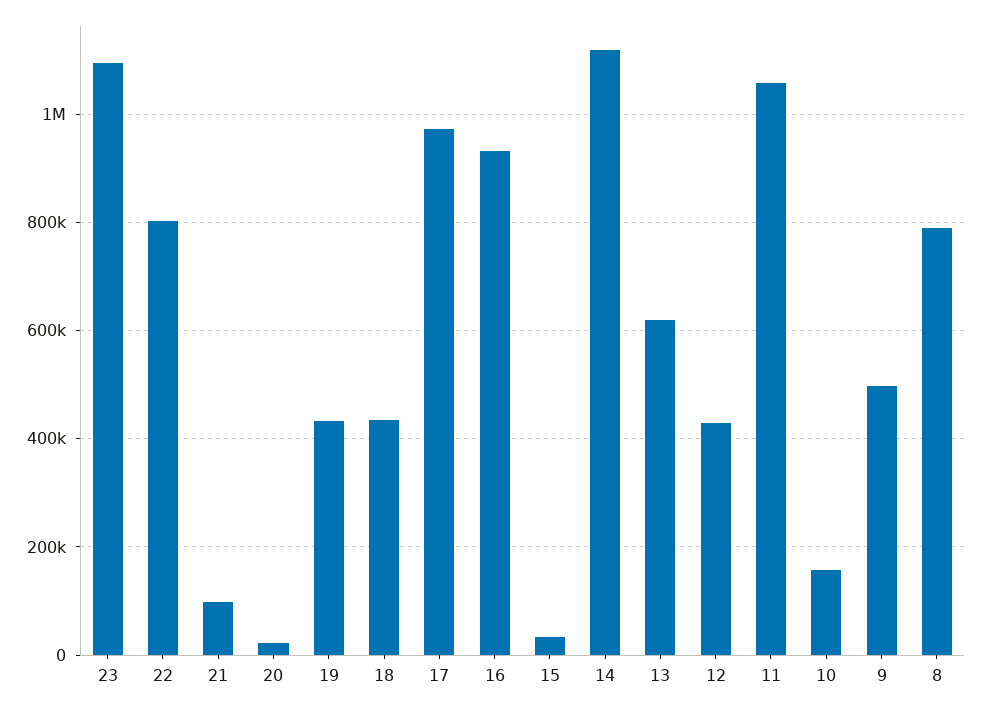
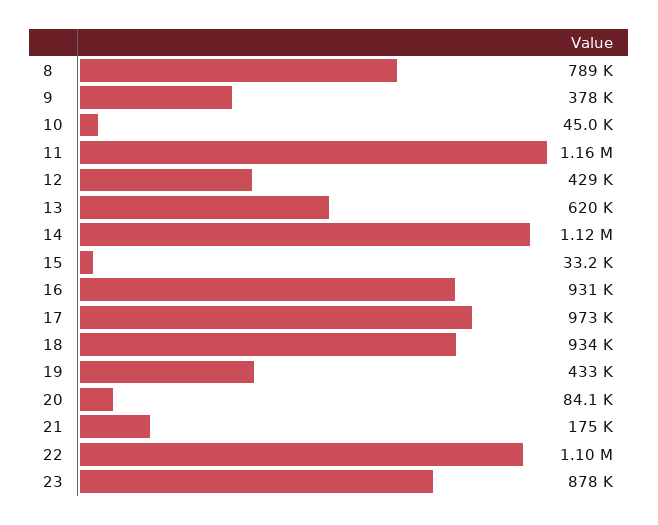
  {
-   "23": 1100000,
+   "23": 878000,
-   "22": 800000,
+   "22": 1100000,
-   "21": 100000,
+   "21": 175000,
-   "20": 20000,
+   "20": 84100,
    "19": 433000,
-   "18": 440000,
+   "18": 934000,
    "17": 973000,
    "16": 931000,
    "15": 33200,
    "14": 1120000,
    "13": 620000,
    "12": 429000,
-   "11": 1060000,
+   "11": 1160000,
-   "10": 160000,
+   "10": 45000,
-   "9": 500000,
+   "9": 378000,
    "8": 789000
  }

